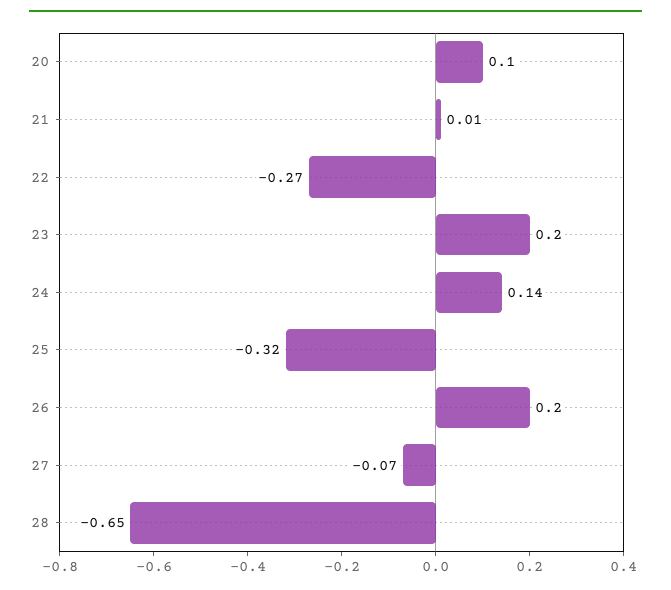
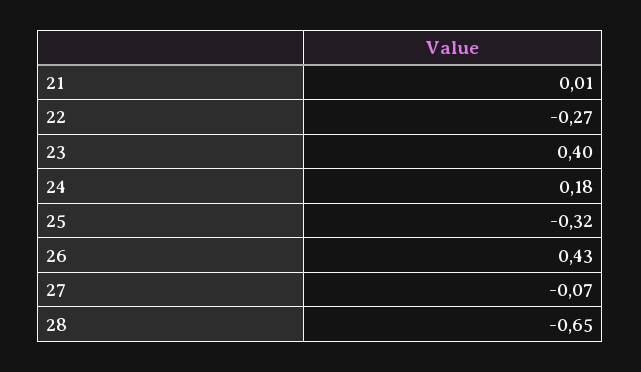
  {
-   "20": 0.1,
    "21": 0.01,
    "22": -0.27,
-   "23": 0.2,
+   "23": 0.4,
-   "24": 0.14,
+   "24": 0.18,
    "25": -0.32,
-   "26": 0.2,
+   "26": 0.43,
    "27": -0.07,
    "28": -0.65
  }

